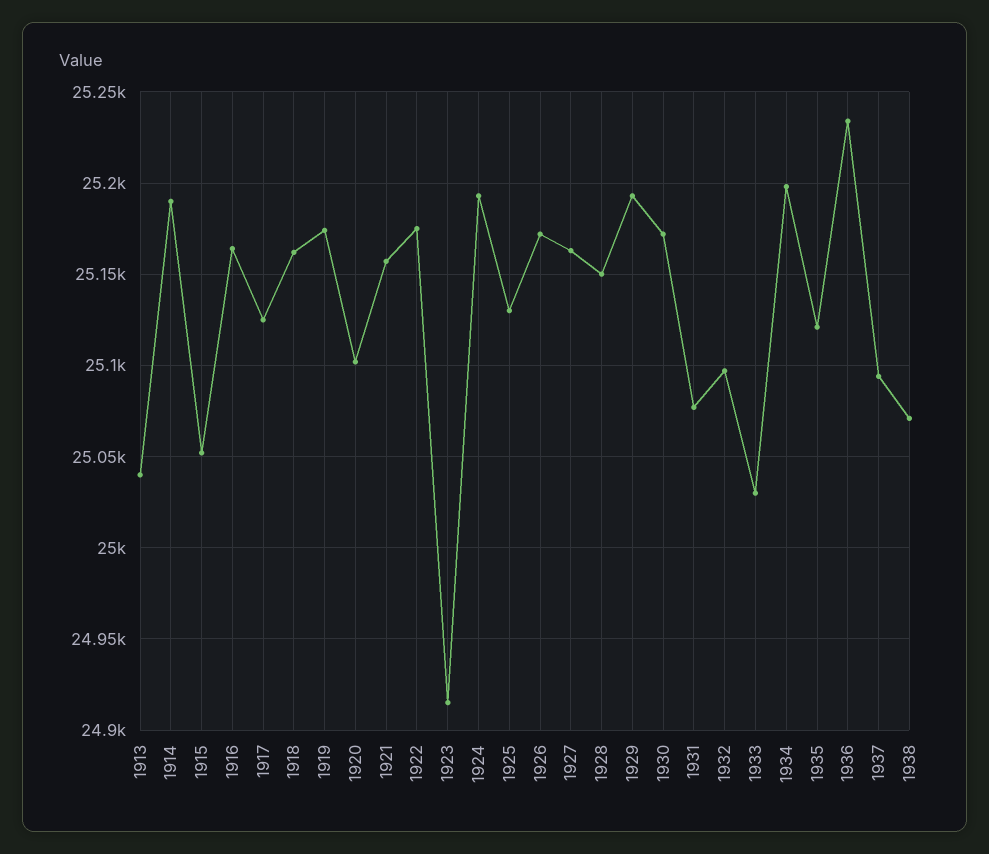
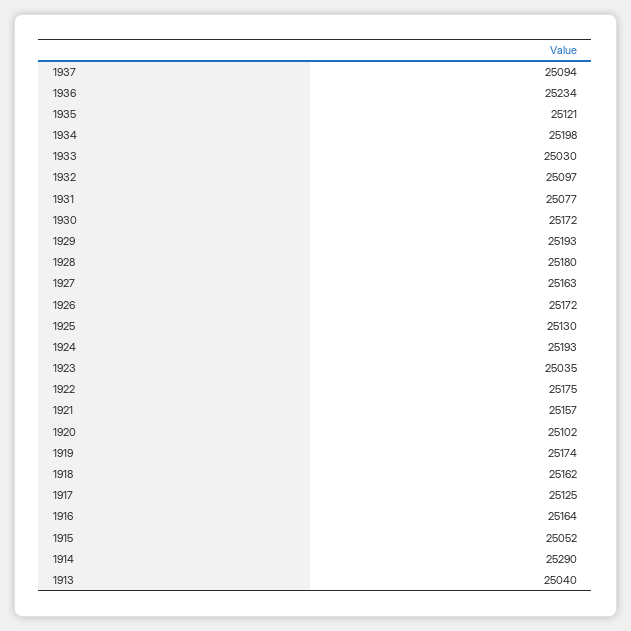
  {
    "1913": 25040,
-   "1914": 25190,
+   "1914": 25290,
    "1915": 25052,
    "1916": 25164,
    "1917": 25125,
    "1918": 25162,
    "1919": 25174,
    "1920": 25102,
    "1921": 25157,
    "1922": 25175,
-   "1923": 24915,
+   "1923": 25035,
    "1924": 25193,
    "1925": 25130,
    "1926": 25172,
    "1927": 25163,
-   "1928": 25150,
+   "1928": 25180,
    "1929": 25193,
    "1930": 25172,
    "1931": 25077,
    "1932": 25097,
    "1933": 25030,
    "1934": 25198,
    "1935": 25121,
    "1936": 25234,
-   "1937": 25094,
+   "1937": 25094
-   "1938": 25070
  }

